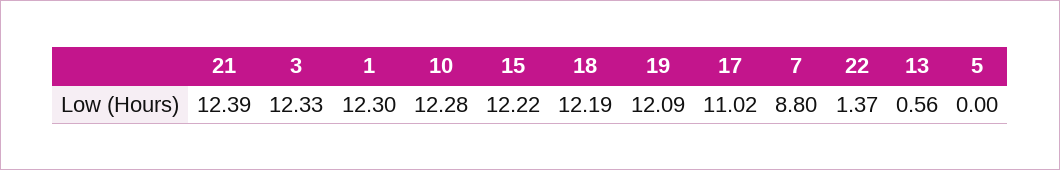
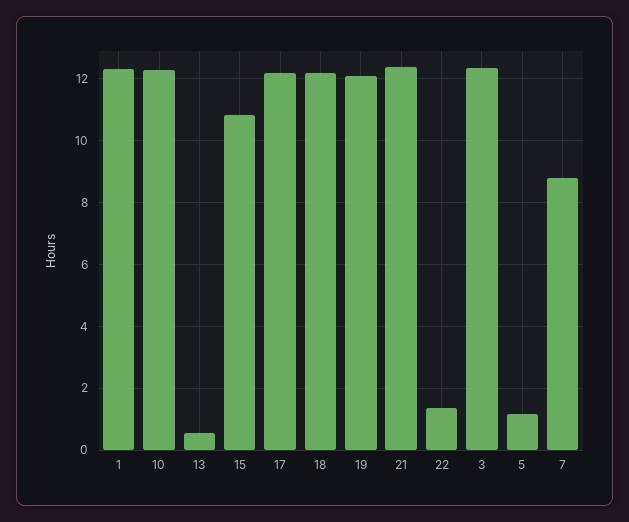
  {
    "21": 12.39,
    "3": 12.33,
    "1": 12.3,
    "10": 12.28,
-   "15": 12.22,
+   "15": 10.8,
    "18": 12.19,
    "19": 12.09,
-   "17": 11.02,
+   "17": 12.2,
    "7": 8.8,
    "22": 1.37,
    "13": 0.56,
-   "5": 0
+   "5": 1.2
  }

